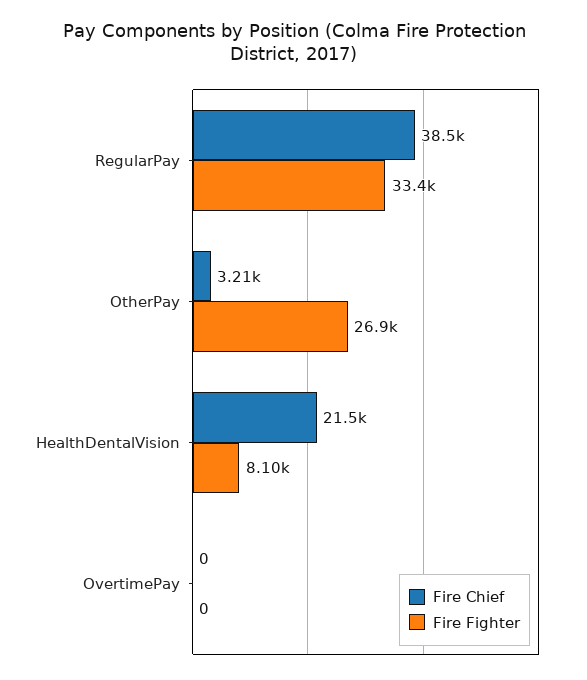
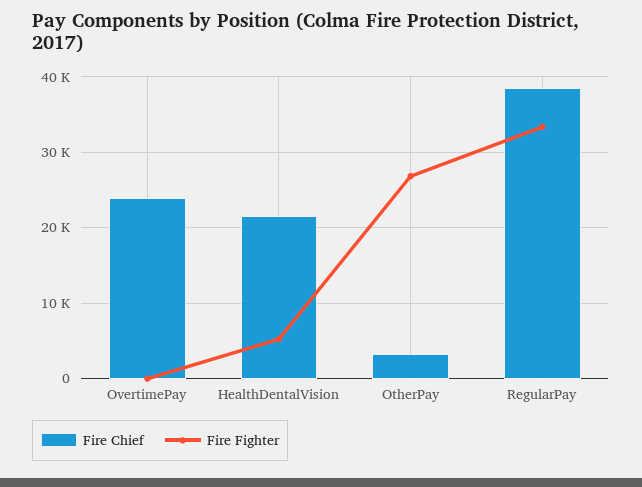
  {
    "Fire Chief": {
      "RegularPay": 38500,
      "OtherPay": 3210,
      "HealthDentalVision": 21500,
-     "OvertimePay": 0
+     "OvertimePay": 24000
    },
    "Fire Fighter": {
      "RegularPay": 33400,
      "OtherPay": 26900,
-     "HealthDentalVision": 8100,
+     "HealthDentalVision": 5000,
      "OvertimePay": 0
    }
  }

